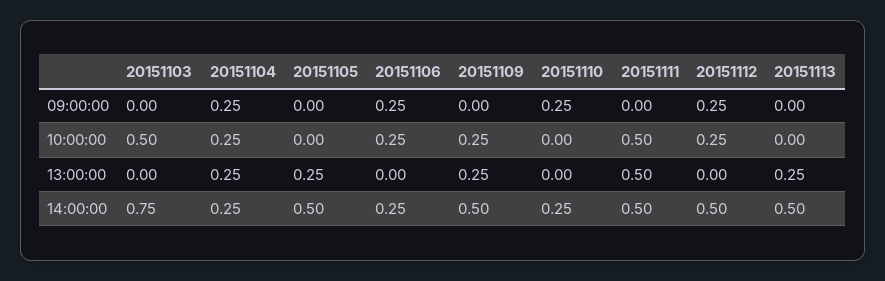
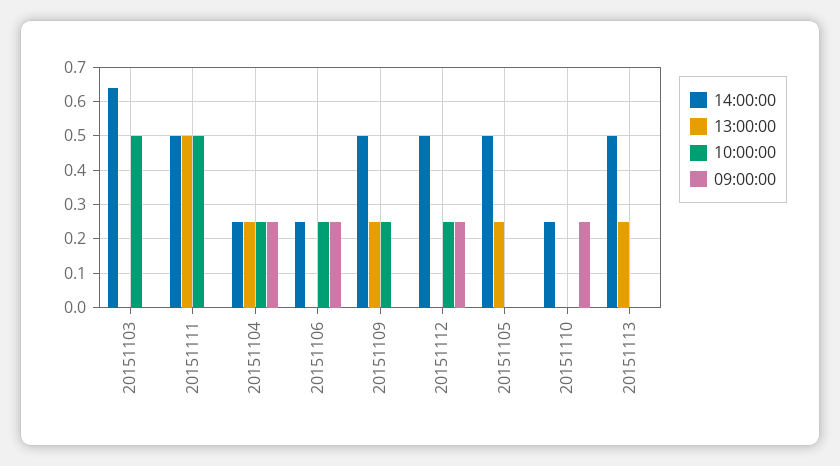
  {
    "09:00:00": {
      "20151103": 0,
      "20151104": 0.25,
      "20151105": 0,
      "20151106": 0.25,
      "20151109": 0,
      "20151110": 0.25,
      "20151111": 0,
      "20151112": 0.25,
      "20151113": 0
    },
    "10:00:00": {
      "20151103": 0.5,
      "20151104": 0.25,
      "20151105": 0,
      "20151106": 0.25,
      "20151109": 0.25,
      "20151110": 0,
      "20151111": 0.5,
      "20151112": 0.25,
      "20151113": 0
    },
    "13:00:00": {
      "20151103": 0,
      "20151104": 0.25,
      "20151105": 0.25,
      "20151106": 0,
      "20151109": 0.25,
      "20151110": 0,
      "20151111": 0.5,
      "20151112": 0,
      "20151113": 0.25
    },
    "14:00:00": {
-     "20151103": 0.75,
+     "20151103": 0.65,
      "20151104": 0.25,
      "20151105": 0.5,
      "20151106": 0.25,
      "20151109": 0.5,
      "20151110": 0.25,
      "20151111": 0.5,
      "20151112": 0.5,
      "20151113": 0.5
    }
  }

